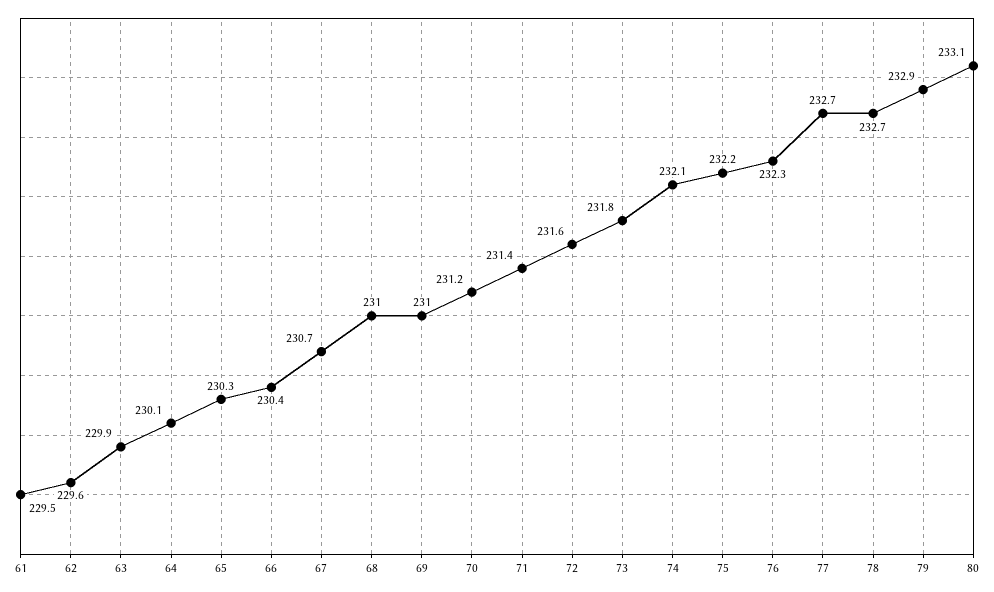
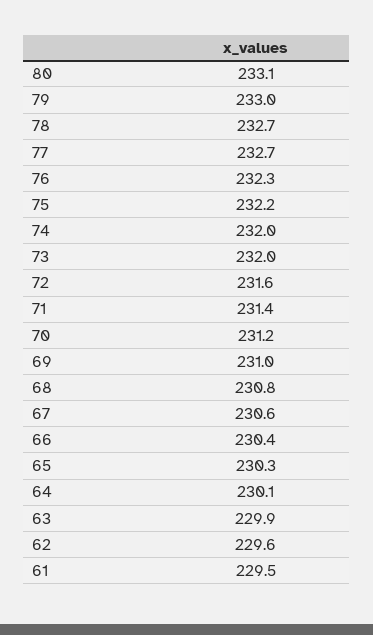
  {
    "61": 229.5,
    "62": 229.6,
    "63": 229.9,
    "64": 230.1,
    "65": 230.3,
    "66": 230.4,
-   "67": 230.7,
+   "67": 230.6,
-   "68": 231,
+   "68": 230.8,
    "69": 231,
    "70": 231.2,
    "71": 231.4,
    "72": 231.6,
-   "73": 231.8,
+   "73": 232,
-   "74": 232.1,
+   "74": 232,
    "75": 232.2,
    "76": 232.3,
    "77": 232.7,
    "78": 232.7,
-   "79": 232.9,
+   "79": 233,
    "80": 233.1
  }

